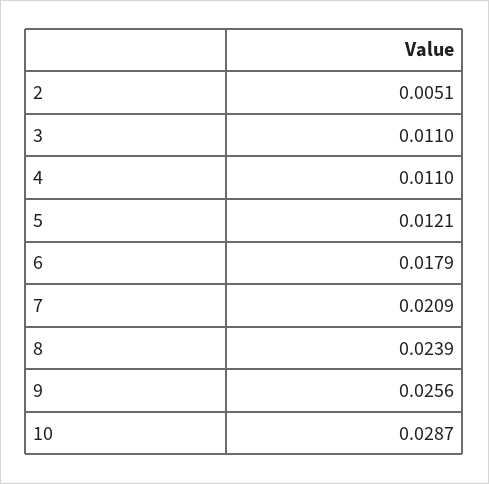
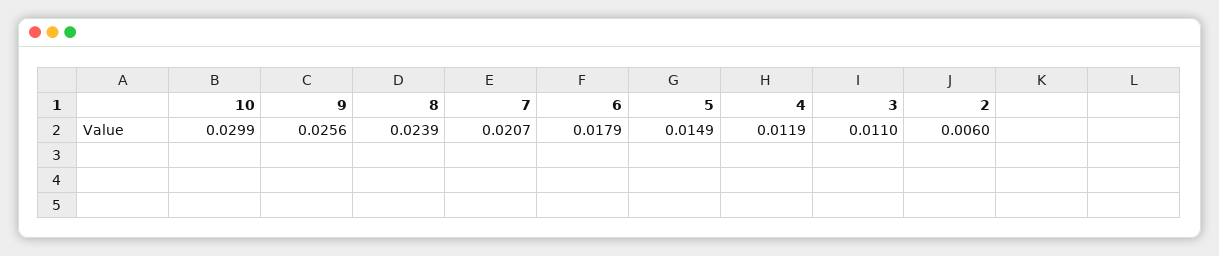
  {
-   "2": 0.0051,
+   "2": 0.006,
    "3": 0.011,
-   "4": 0.011,
+   "4": 0.0119,
-   "5": 0.0121,
+   "5": 0.0149,
    "6": 0.0179,
-   "7": 0.0209,
+   "7": 0.0207,
    "8": 0.0239,
    "9": 0.0256,
-   "10": 0.0287
+   "10": 0.0299
  }

